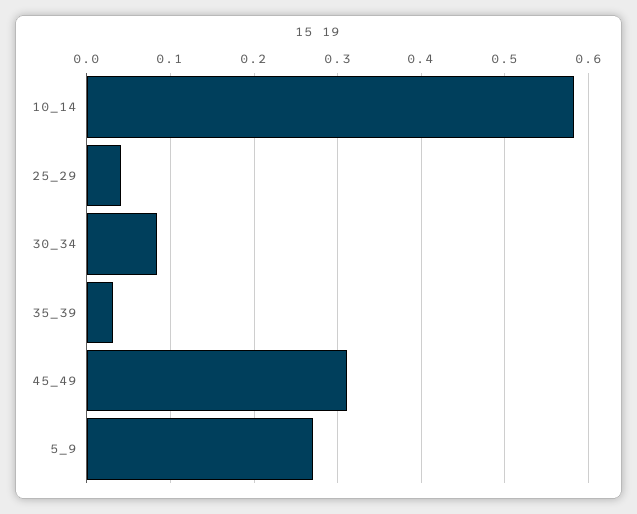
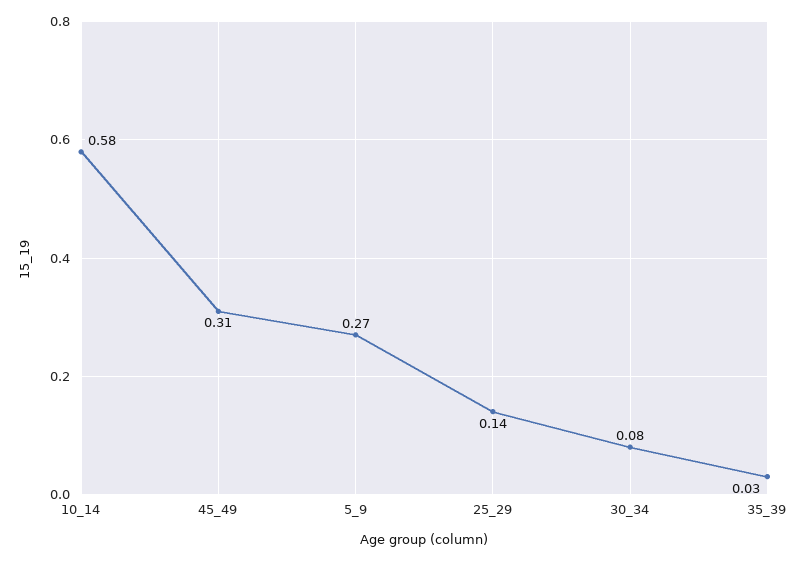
  {
    "10_14": 0.58,
-   "25_29": 0.04,
+   "25_29": 0.14,
    "30_34": 0.08,
    "35_39": 0.03,
    "45_49": 0.31,
    "5_9": 0.27
  }

